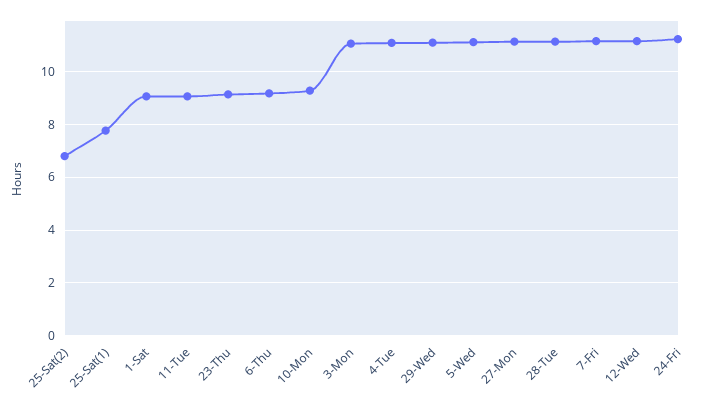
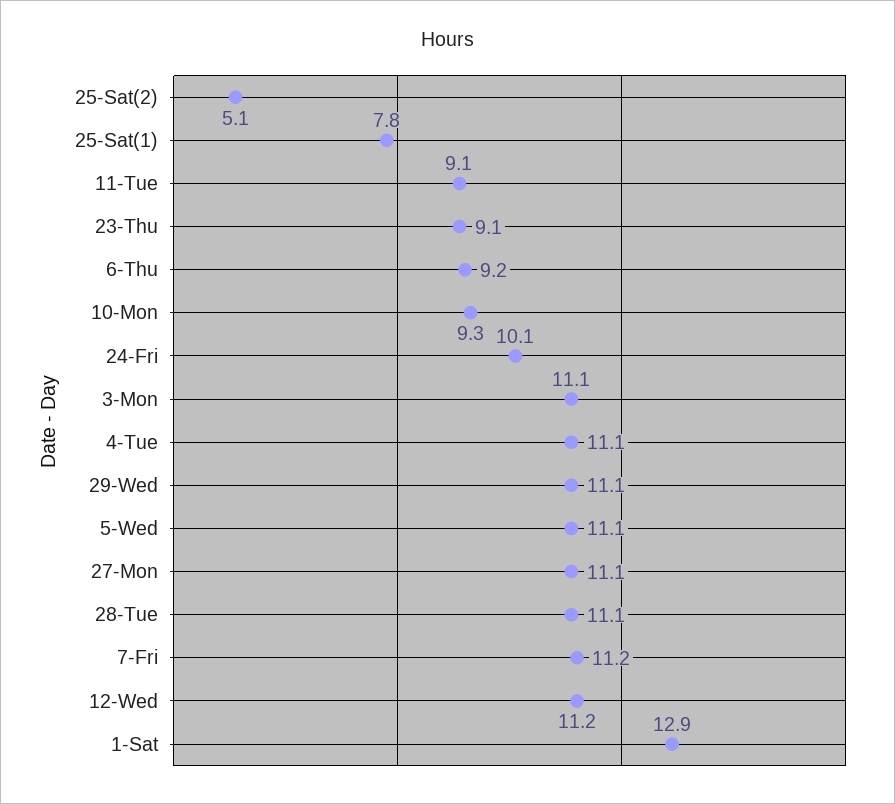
  {
-   "25-Sat(2)": 6.75,
+   "25-Sat(2)": 5.1,
    "25-Sat(1)": 7.8,
-   "1-Sat": 9,
+   "1-Sat": 12.9,
    "11-Tue": 9.1,
    "23-Thu": 9.1,
    "6-Thu": 9.2,
    "10-Mon": 9.3,
    "3-Mon": 11.1,
    "4-Tue": 11.1,
    "29-Wed": 11.1,
    "5-Wed": 11.1,
    "27-Mon": 11.1,
    "28-Tue": 11.1,
    "7-Fri": 11.2,
    "12-Wed": 11.2,
-   "24-Fri": 11.25
+   "24-Fri": 10.1
  }

